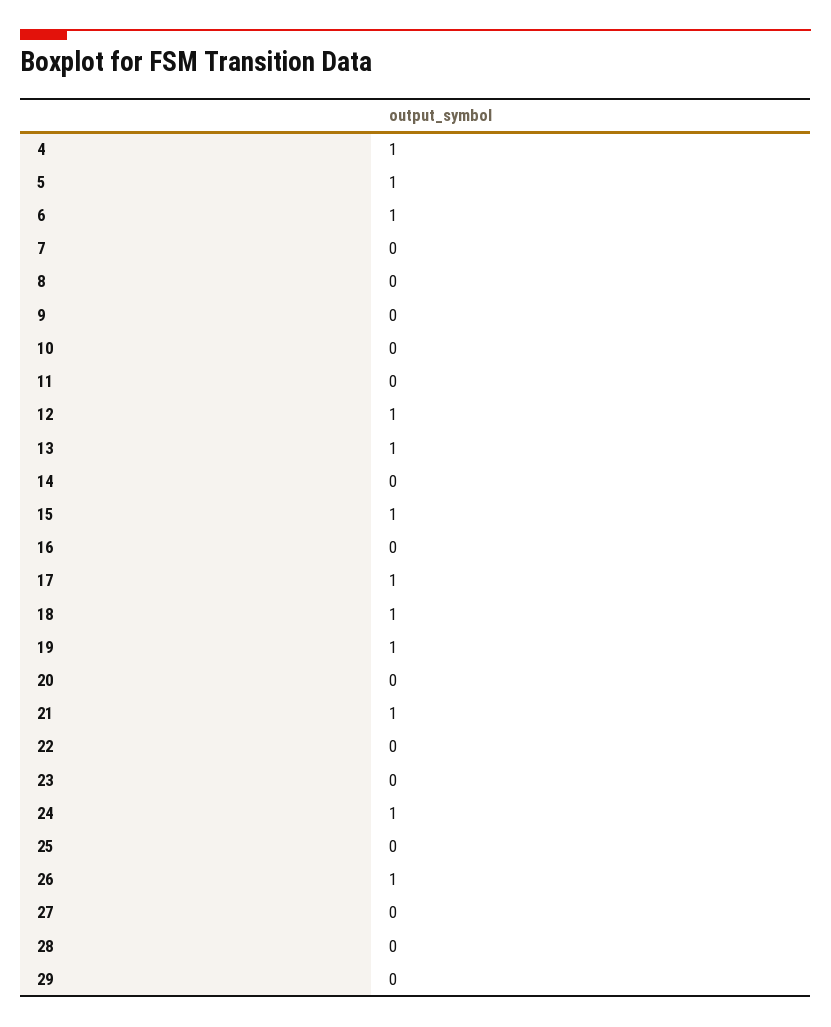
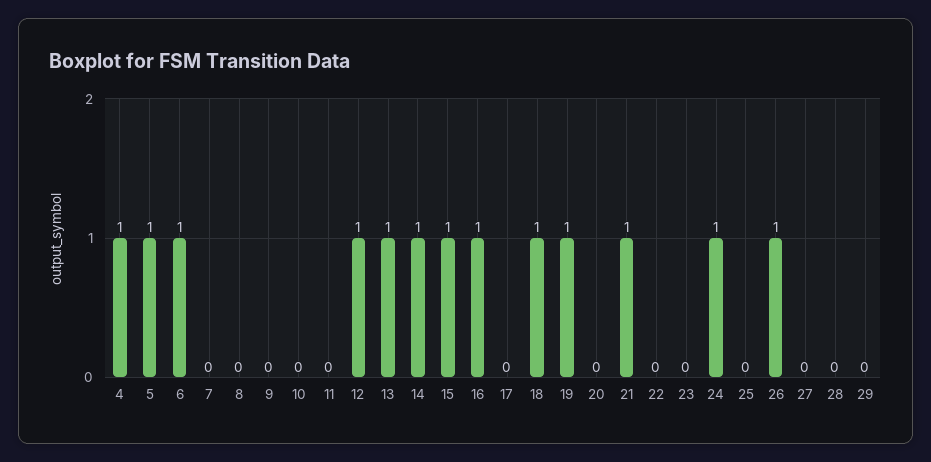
  {
    "4": 1,
    "5": 1,
    "6": 1,
    "7": 0,
    "8": 0,
    "9": 0,
    "10": 0,
    "11": 0,
    "12": 1,
    "13": 1,
-   "14": 0,
+   "14": 1,
    "15": 1,
-   "16": 0,
+   "16": 1,
-   "17": 1,
+   "17": 0,
    "18": 1,
    "19": 1,
    "20": 0,
    "21": 1,
    "22": 0,
    "23": 0,
    "24": 1,
    "25": 0,
    "26": 1,
    "27": 0,
    "28": 0,
    "29": 0
  }

